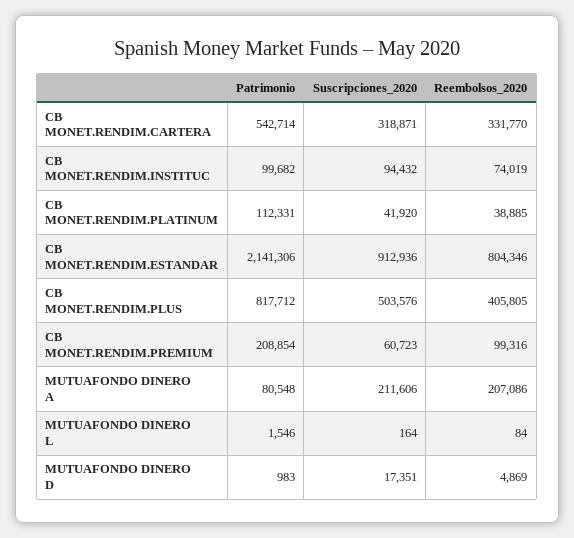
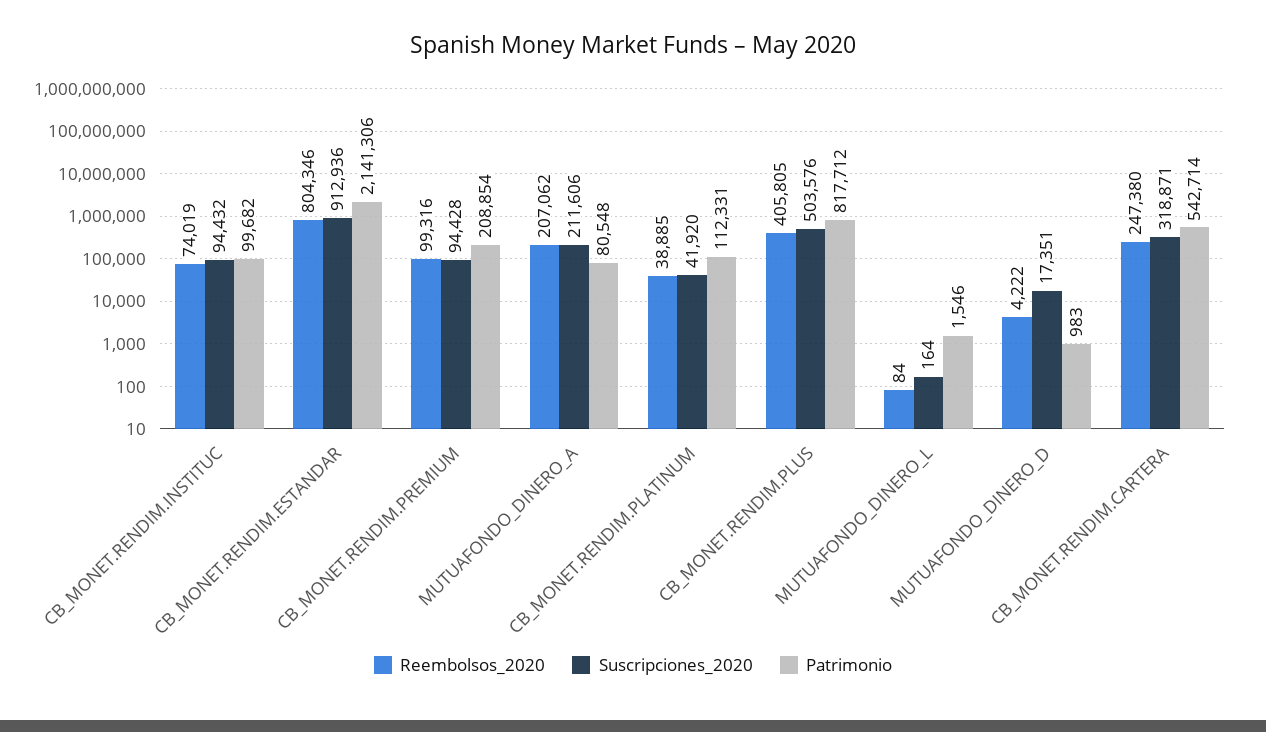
  {
    "Patrimonio": {
      "CB MONET.RENDIM.CARTERA": 542714,
      "CB MONET.RENDIM.INSTITUC": 99682,
      "CB MONET.RENDIM.PLATINUM": 112331,
      "CB MONET.RENDIM.ESTANDAR": 2141306,
      "CB MONET.RENDIM.PLUS": 817712,
      "CB MONET.RENDIM.PREMIUM": 208854,
      "MUTUAFONDO DINERO A": 80548,
      "MUTUAFONDO DINERO L": 1546,
      "MUTUAFONDO DINERO D": 983
    },
    "Suscripciones_2020": {
      "CB MONET.RENDIM.CARTERA": 318871,
      "CB MONET.RENDIM.INSTITUC": 94432,
      "CB MONET.RENDIM.PLATINUM": 41920,
      "CB MONET.RENDIM.ESTANDAR": 912936,
      "CB MONET.RENDIM.PLUS": 503576,
-     "CB MONET.RENDIM.PREMIUM": 60723,
+     "CB MONET.RENDIM.PREMIUM": 94428,
      "MUTUAFONDO DINERO A": 211606,
      "MUTUAFONDO DINERO L": 164,
      "MUTUAFONDO DINERO D": 17351
    },
    "Reembolsos_2020": {
-     "CB MONET.RENDIM.CARTERA": 331770,
+     "CB MONET.RENDIM.CARTERA": 247380,
      "CB MONET.RENDIM.INSTITUC": 74019,
      "CB MONET.RENDIM.PLATINUM": 38885,
      "CB MONET.RENDIM.ESTANDAR": 804346,
      "CB MONET.RENDIM.PLUS": 405805,
      "CB MONET.RENDIM.PREMIUM": 99316,
-     "MUTUAFONDO DINERO A": 207086,
+     "MUTUAFONDO DINERO A": 207062,
      "MUTUAFONDO DINERO L": 84,
-     "MUTUAFONDO DINERO D": 4869
+     "MUTUAFONDO DINERO D": 4222
    }
  }

